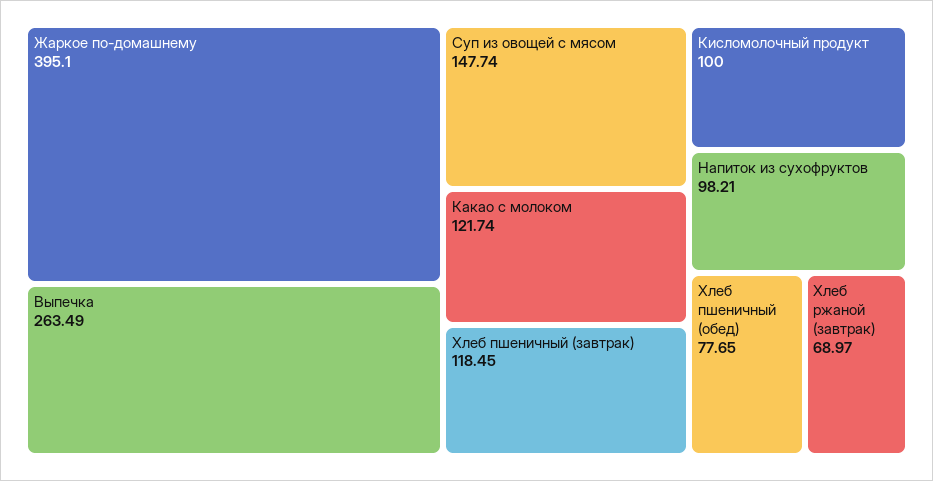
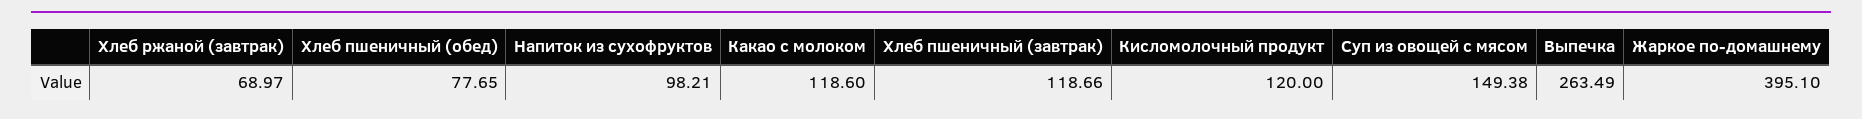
  {
    "Жаркое по-домашнему": 395.1,
    "Выпечка": 263.49,
-   "Суп из овощей с мясом": 147.74,
+   "Суп из овощей с мясом": 149.38,
-   "Какао с молоком": 121.74,
+   "Какао с молоком": 118.6,
-   "Хлеб пшеничный (завтрак)": 118.45,
+   "Хлеб пшеничный (завтрак)": 118.66,
-   "Кисломолочный продукт": 100,
+   "Кисломолочный продукт": 120,
    "Напиток из сухофруктов": 98.21,
    "Хлеб пшеничный (обед)": 77.65,
    "Хлеб ржаной (завтрак)": 68.97
  }

